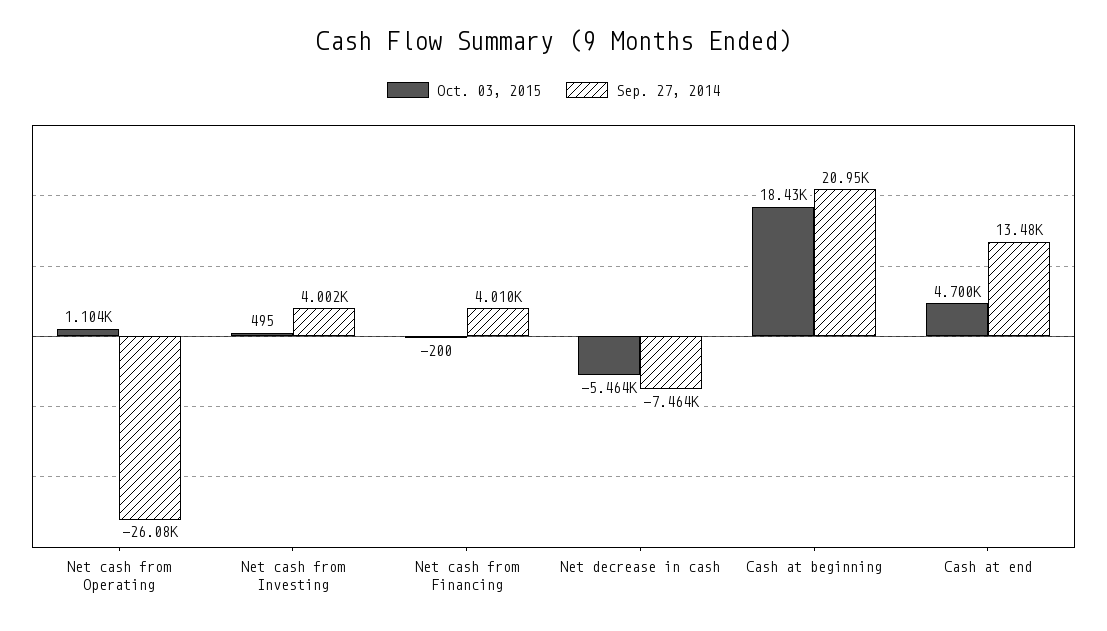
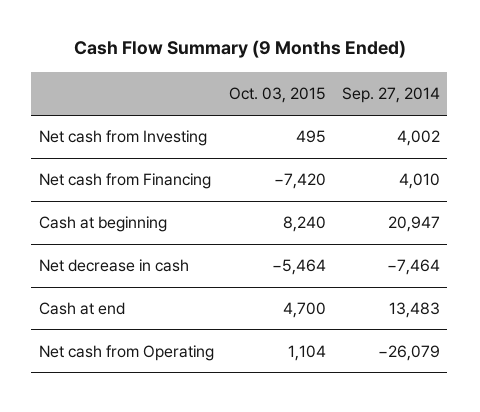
  {
    "Oct. 03, 2015": {
      "Net cash from Operating": 1104,
      "Net cash from Investing": 495,
-     "Net cash from Financing": -200,
+     "Net cash from Financing": -7420,
      "Net decrease in cash": -5464,
-     "Cash at beginning": 18430,
+     "Cash at beginning": 8240,
      "Cash at end": 4700
    },
    "Sep. 27, 2014": {
      "Net cash from Operating": -26079,
      "Net cash from Investing": 4002,
      "Net cash from Financing": 4010,
      "Net decrease in cash": -7464,
      "Cash at beginning": 20947,
      "Cash at end": 13483
    }
  }

